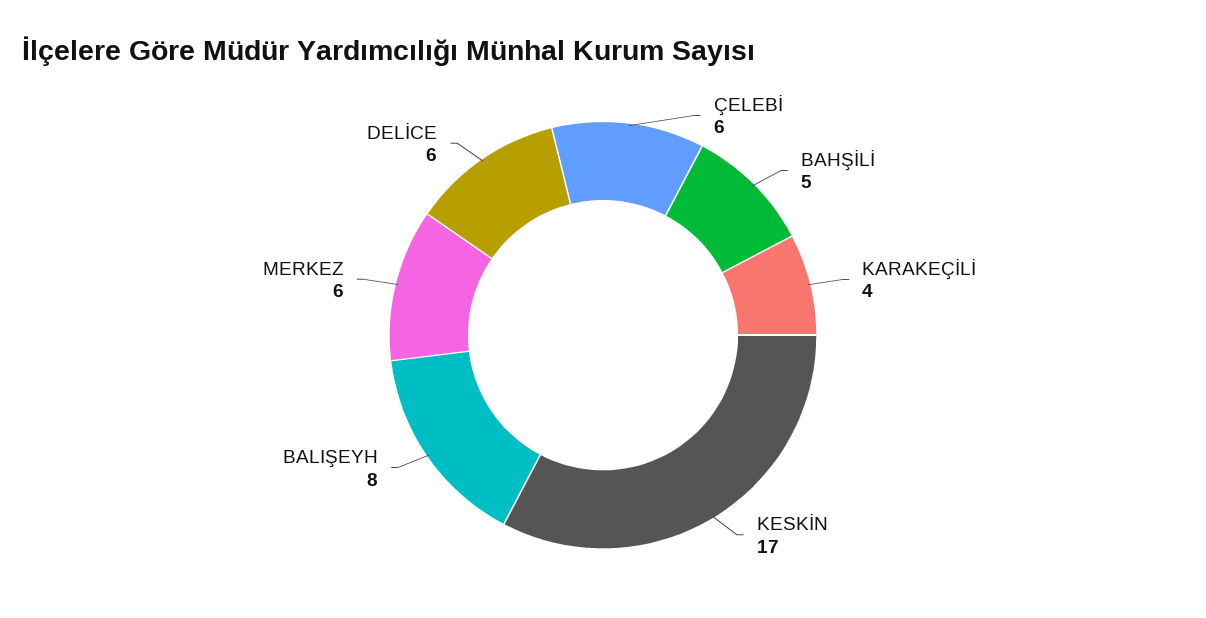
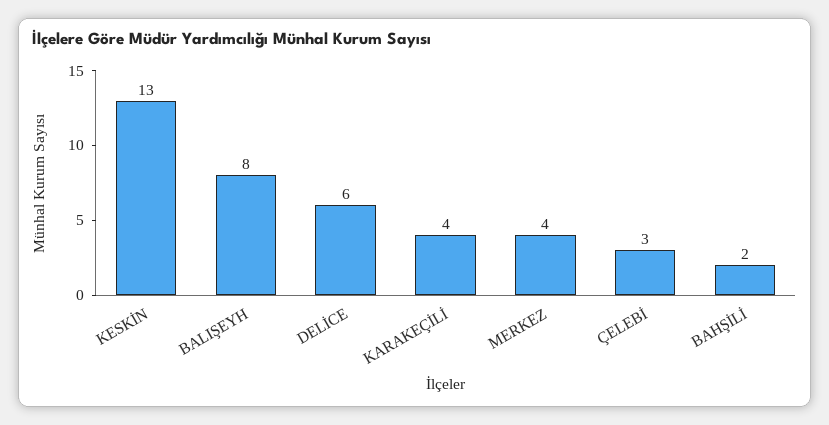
  {
-   "ÇELEBİ": 6,
+   "ÇELEBİ": 3,
-   "BAHŞİLİ": 5,
+   "BAHŞİLİ": 2,
    "KARAKEÇİLİ": 4,
-   "KESKİN": 17,
+   "KESKİN": 13,
    "BALIŞEYH": 8,
-   "MERKEZ": 6,
+   "MERKEZ": 4,
    "DELİCE": 6
  }

